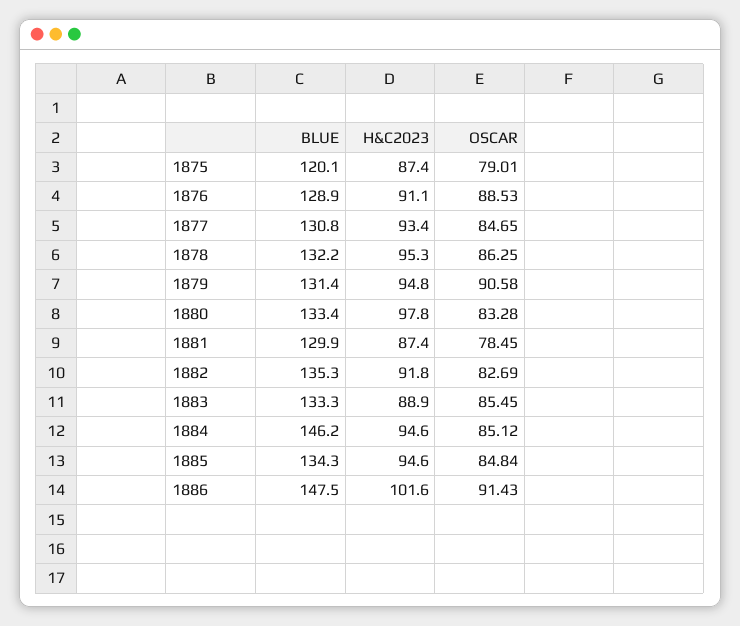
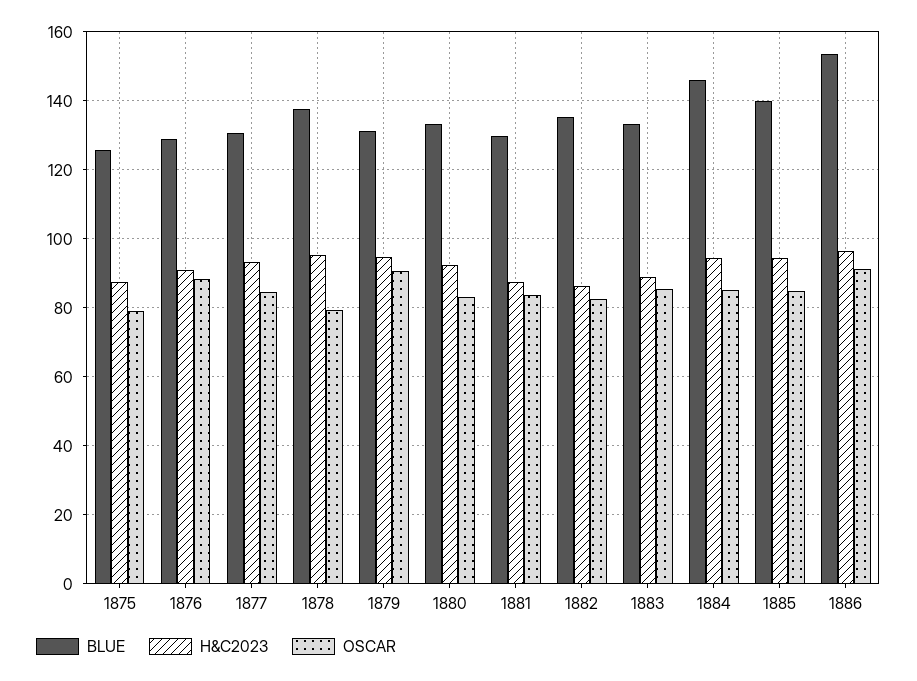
  {
    "BLUE": {
-     "1875": 120.1,
+     "1875": 126,
      "1876": 128.9,
      "1877": 130.8,
-     "1878": 132.2,
+     "1878": 138,
      "1879": 131.4,
      "1880": 133.4,
      "1881": 129.9,
      "1882": 135.3,
      "1883": 133.3,
      "1884": 146.2,
-     "1885": 134.3,
+     "1885": 140,
-     "1886": 147.5
+     "1886": 154
    },
    "H&C2023": {
      "1875": 87.4,
      "1876": 91.1,
      "1877": 93.4,
      "1878": 95.3,
      "1879": 94.8,
-     "1880": 97.8,
+     "1880": 92,
      "1881": 87.4,
-     "1882": 91.8,
+     "1882": 86,
      "1883": 88.9,
      "1884": 94.6,
      "1885": 94.6,
-     "1886": 101.6
+     "1886": 96
    },
    "OSCAR": {
      "1875": 79.01,
      "1876": 88.53,
      "1877": 84.65,
-     "1878": 86.25,
+     "1878": 80,
      "1879": 90.58,
      "1880": 83.28,
-     "1881": 78.45,
+     "1881": 84,
      "1882": 82.69,
      "1883": 85.45,
      "1884": 85.12,
      "1885": 84.84,
      "1886": 91.43
    }
  }

